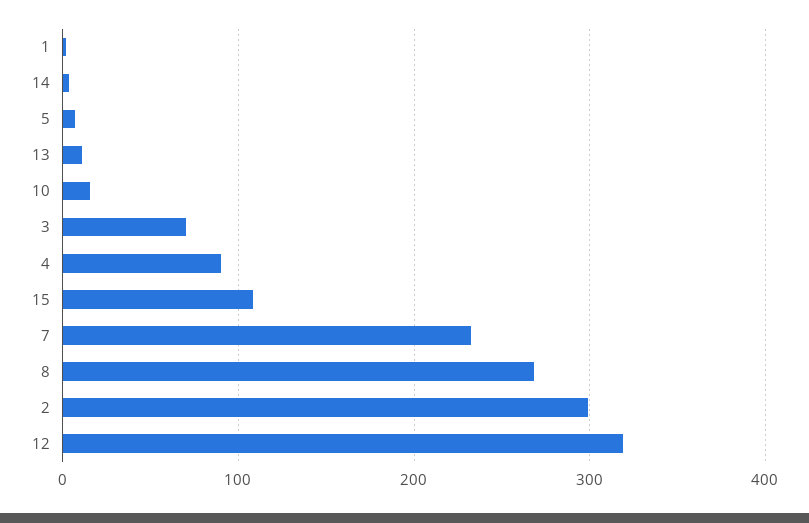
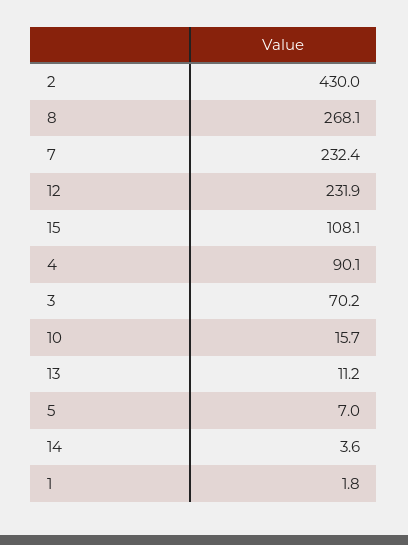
  {
    "1": 1.8,
    "14": 3.6,
    "5": 7,
    "13": 11.2,
    "10": 15.7,
    "3": 70.2,
    "4": 90.1,
    "15": 108.1,
    "7": 232.4,
    "8": 268.1,
-   "2": 300,
+   "2": 430,
-   "12": 320
+   "12": 231.9
  }

